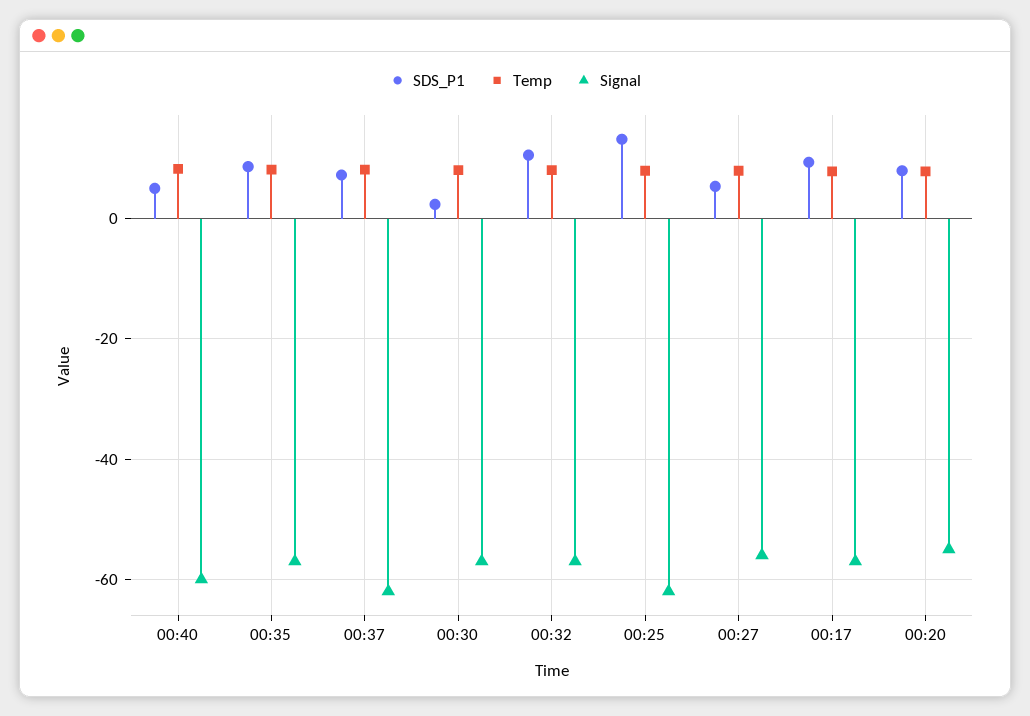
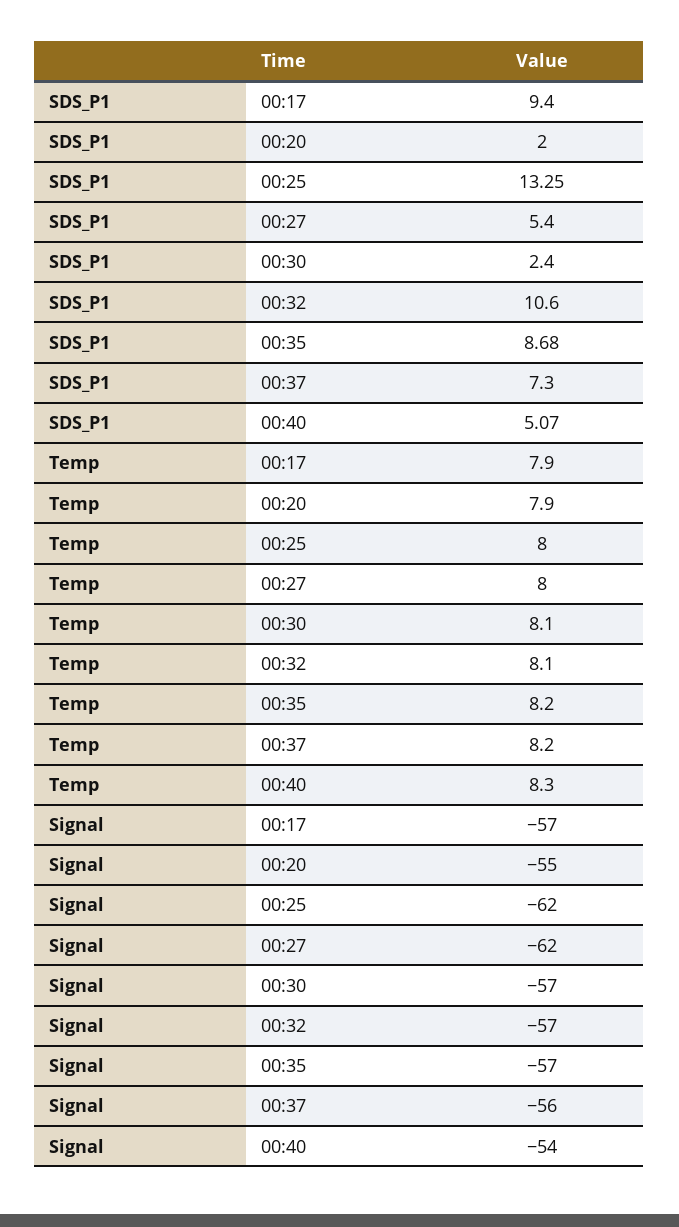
  {
    "SDS_P1": {
      "00:40": 5.07,
      "00:35": 8.68,
      "00:37": 7.3,
      "00:30": 2.4,
      "00:32": 10.6,
      "00:25": 13.25,
      "00:27": 5.4,
      "00:17": 9.4,
-     "00:20": 8
+     "00:20": 2
    },
    "Temp": {
      "00:40": 8.3,
      "00:35": 8.2,
      "00:37": 8.2,
      "00:30": 8.1,
      "00:32": 8.1,
      "00:25": 8,
      "00:27": 8,
      "00:17": 7.9,
      "00:20": 7.9
    },
    "Signal": {
-     "00:40": -60,
+     "00:40": -54,
      "00:35": -57,
-     "00:37": -62,
+     "00:37": -56,
      "00:30": -57,
      "00:32": -57,
      "00:25": -62,
-     "00:27": -56,
+     "00:27": -62,
      "00:17": -57,
      "00:20": -55
    }
  }

